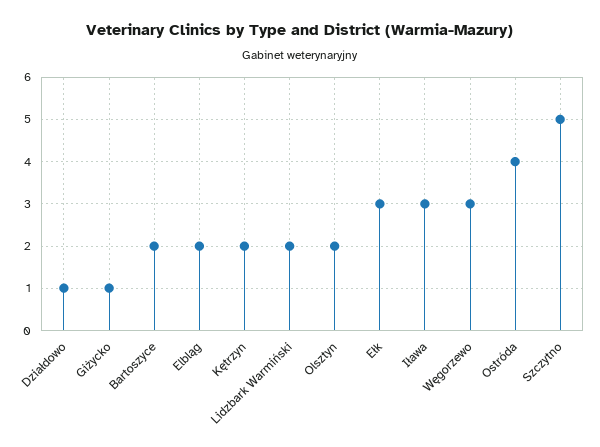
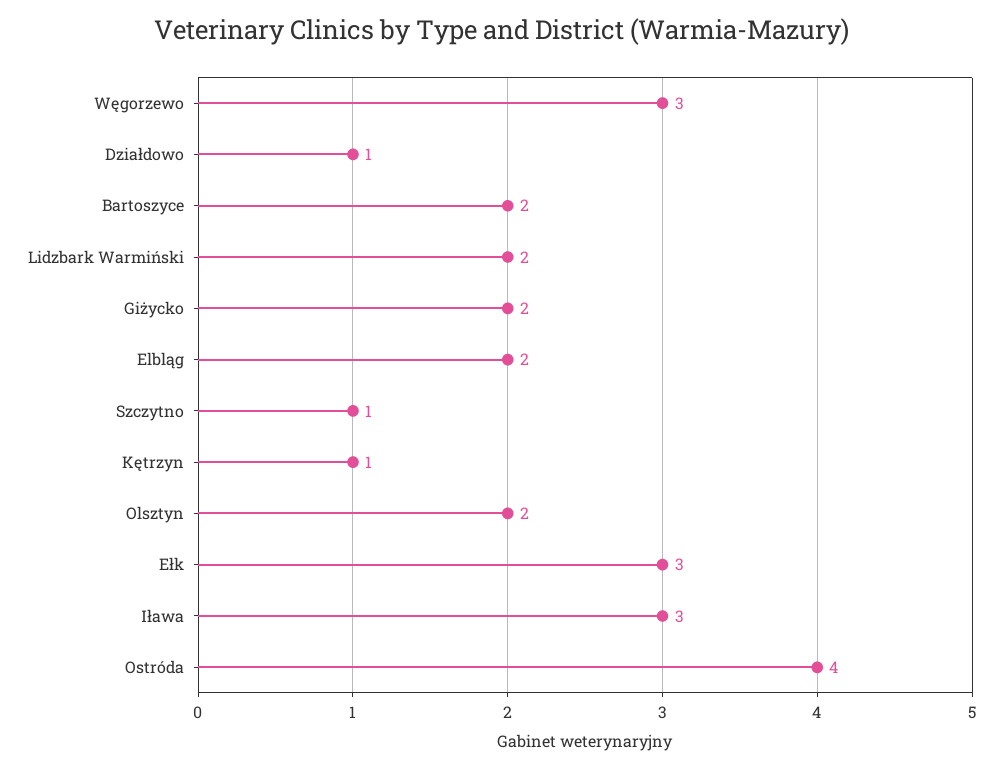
  {
    "Działdowo": 1,
-   "Giżycko": 1,
+   "Giżycko": 2,
    "Bartoszyce": 2,
    "Elbląg": 2,
-   "Kętrzyn": 2,
+   "Kętrzyn": 1,
    "Lidzbark Warmiński": 2,
    "Olsztyn": 2,
    "Ełk": 3,
    "Iława": 3,
    "Węgorzewo": 3,
    "Ostróda": 4,
-   "Szczytno": 5
+   "Szczytno": 1
  }

